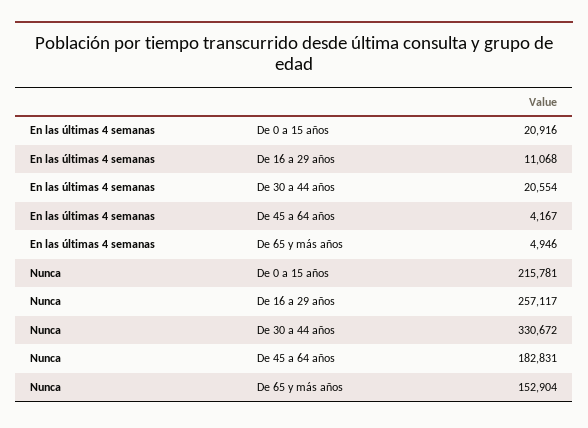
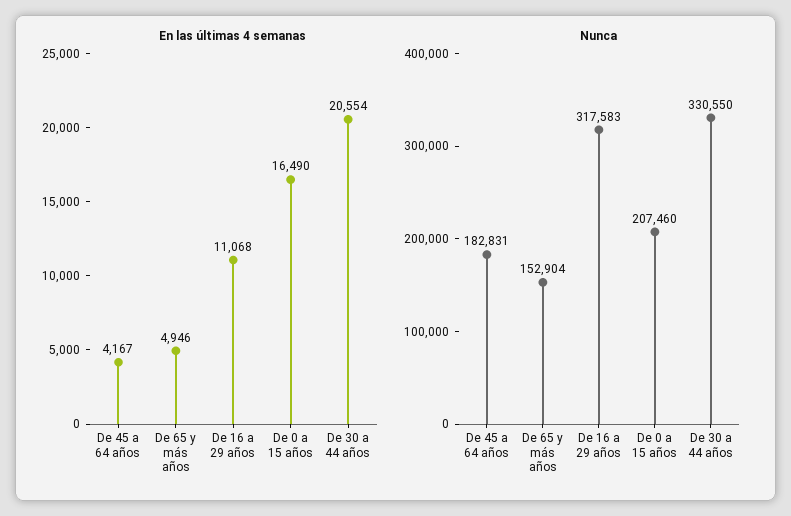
  {
    "En las últimas 4 semanas": {
-     "De 0 a 15 años": 20916,
+     "De 0 a 15 años": 16490,
      "De 16 a 29 años": 11068,
      "De 30 a 44 años": 20554,
      "De 45 a 64 años": 4167,
      "De 65 y más años": 4946
    },
    "Nunca": {
-     "De 0 a 15 años": 215781,
+     "De 0 a 15 años": 207460,
-     "De 16 a 29 años": 257117,
+     "De 16 a 29 años": 317583,
-     "De 30 a 44 años": 330672,
+     "De 30 a 44 años": 330550,
      "De 45 a 64 años": 182831,
      "De 65 y más años": 152904
    }
  }

